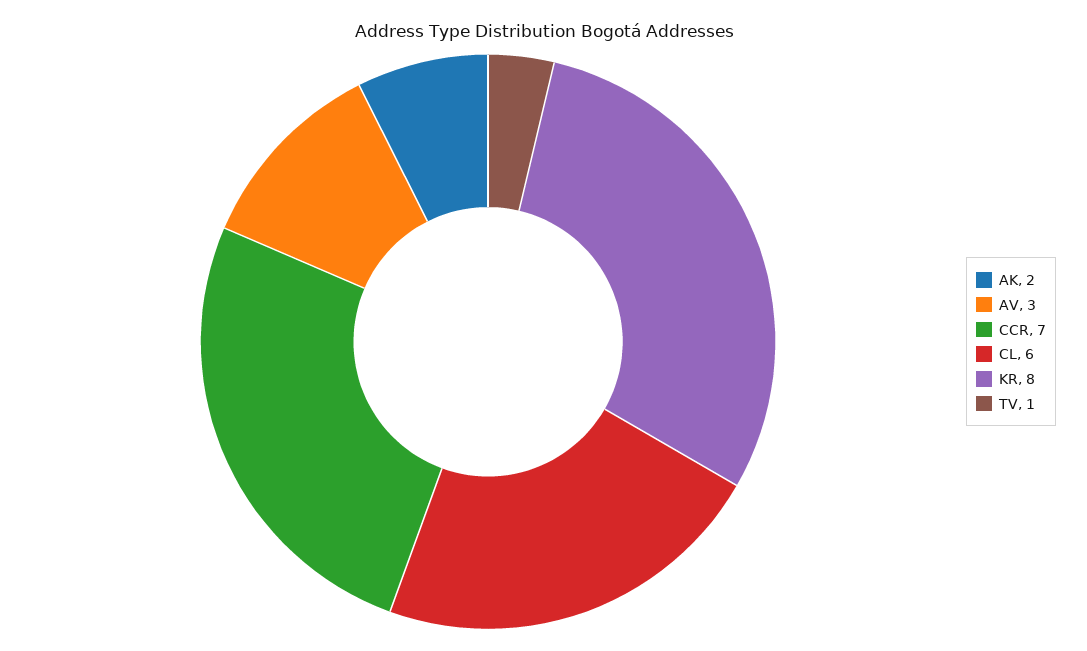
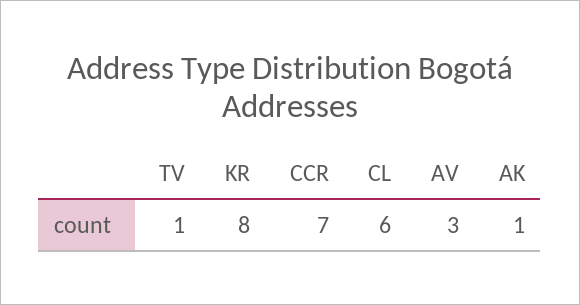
  {
-   "AK": 2,
+   "AK": 1,
    "AV": 3,
    "CCR": 7,
    "CL": 6,
    "KR": 8,
    "TV": 1
  }

